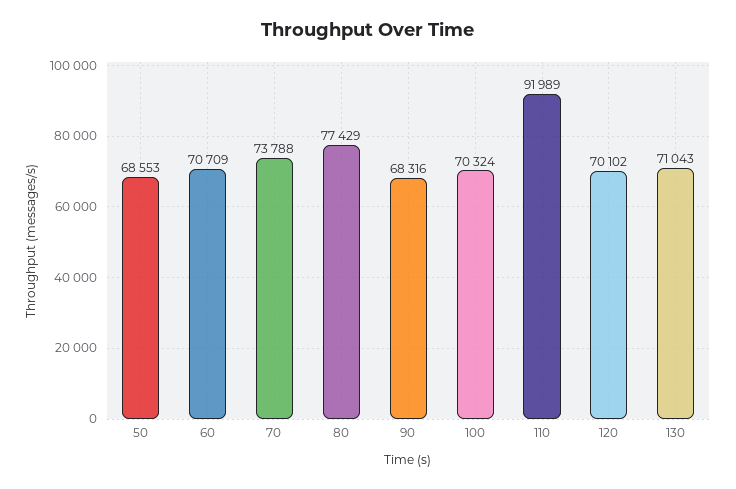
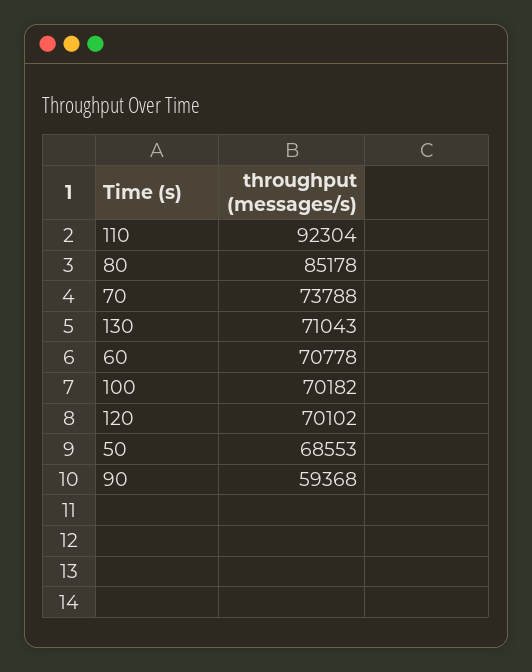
  {
    "50": 68553,
-   "60": 70709,
+   "60": 70778,
    "70": 73788,
-   "80": 77429,
+   "80": 85178,
-   "90": 68316,
+   "90": 59368,
-   "100": 70324,
+   "100": 70182,
-   "110": 91989,
+   "110": 92304,
    "120": 70102,
    "130": 71043
  }

